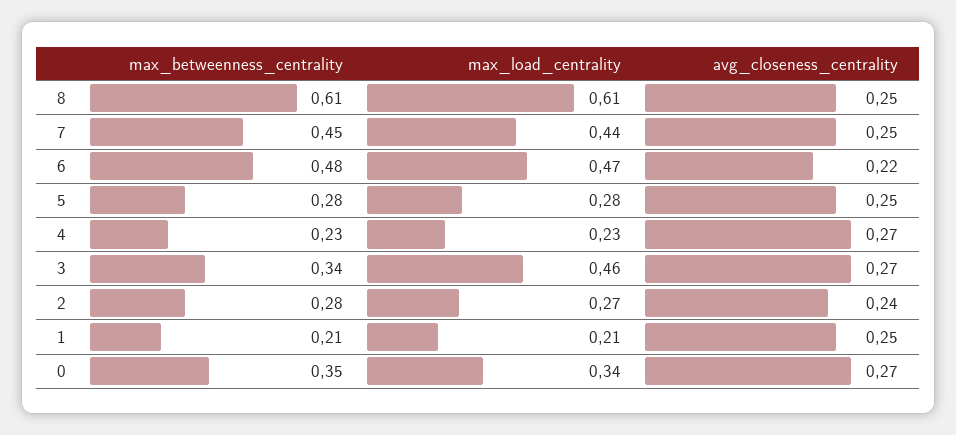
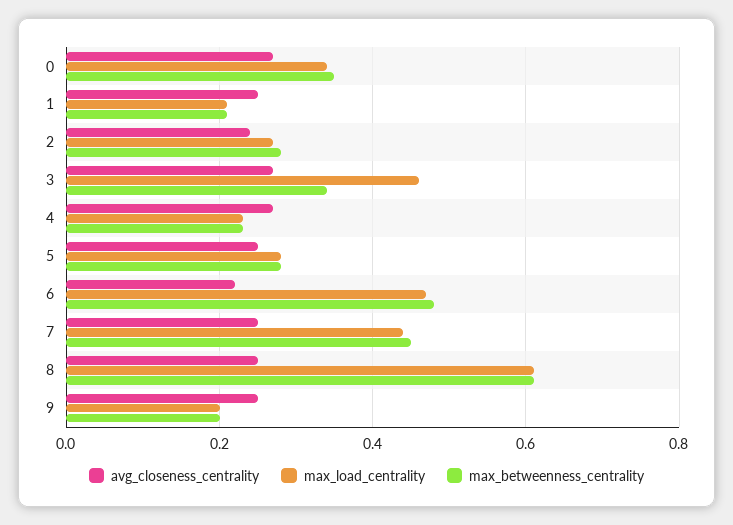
  {
    "max_betweenness_centrality": {
      "8": 0.61,
      "7": 0.45,
      "6": 0.48,
      "5": 0.28,
      "4": 0.23,
      "3": 0.34,
      "2": 0.28,
      "1": 0.21,
-     "0": 0.35
+     "0": 0.35,
+     "9": 0.2
    },
    "max_load_centrality": {
      "8": 0.61,
      "7": 0.44,
      "6": 0.47,
      "5": 0.28,
      "4": 0.23,
      "3": 0.46,
      "2": 0.27,
      "1": 0.21,
-     "0": 0.34
+     "0": 0.34,
+     "9": 0.2
    },
    "avg_closeness_centrality": {
      "8": 0.25,
      "7": 0.25,
      "6": 0.22,
      "5": 0.25,
      "4": 0.27,
      "3": 0.27,
      "2": 0.24,
      "1": 0.25,
-     "0": 0.27
+     "0": 0.27,
+     "9": 0.25
    }
  }

